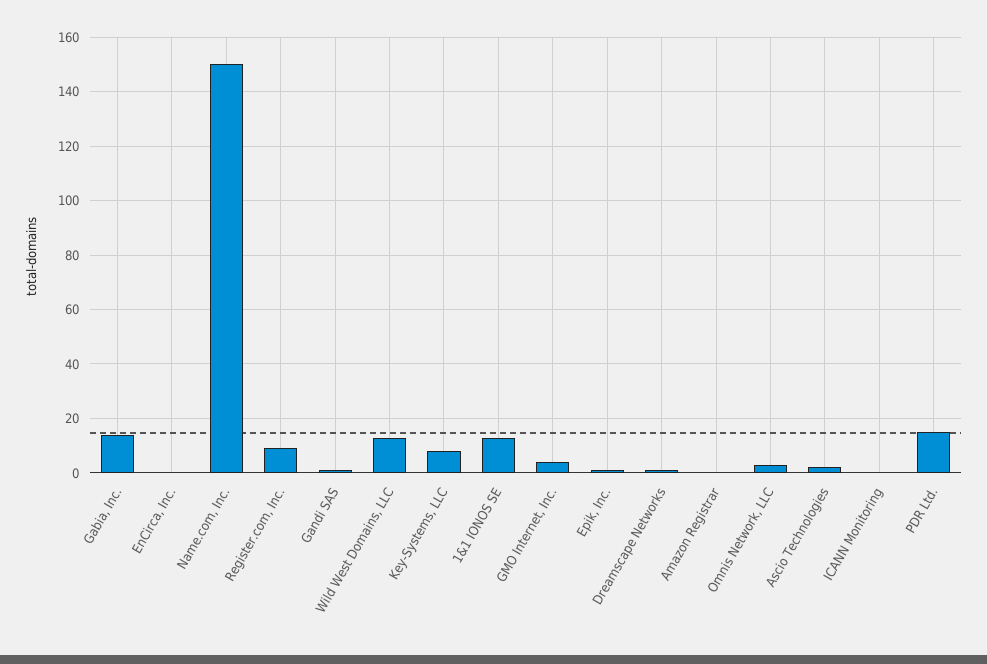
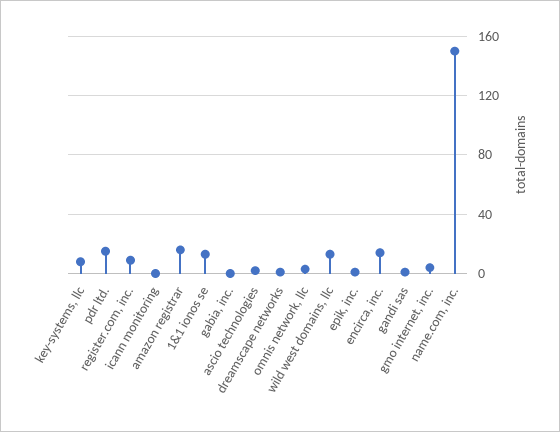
  {
-   "Gabia, Inc.": 15,
+   "Gabia, Inc.": 0,
-   "EnCirca, Inc.": 0,
+   "EnCirca, Inc.": 15,
    "Name.com, Inc.": 150,
    "Register.com, Inc.": 10,
    "Gandi SAS": 0,
    "Wild West Domains, LLC": 15,
    "Key-Systems, LLC": 10,
    "1&1 IONOS SE": 15,
    "GMO Internet, Inc.": 5,
    "Epik, Inc.": 0,
    "Dreamscape Networks": 0,
-   "Amazon Registrar": 0,
+   "Amazon Registrar": 15,
    "Omnis Network, LLC": 5,
    "Ascio Technologies": 0,
    "ICANN Monitoring": 0,
    "PDR Ltd.": 15
  }

